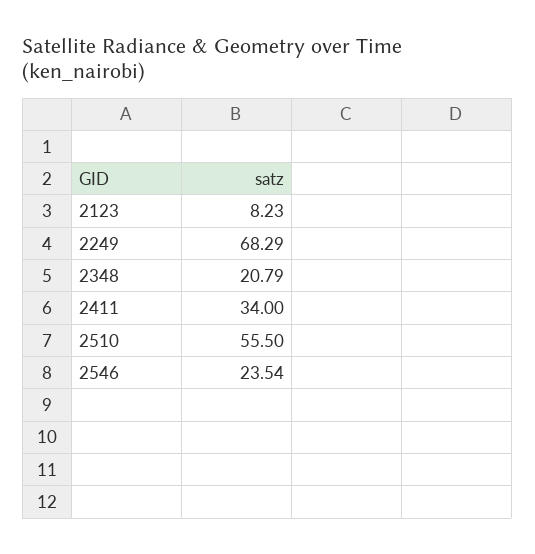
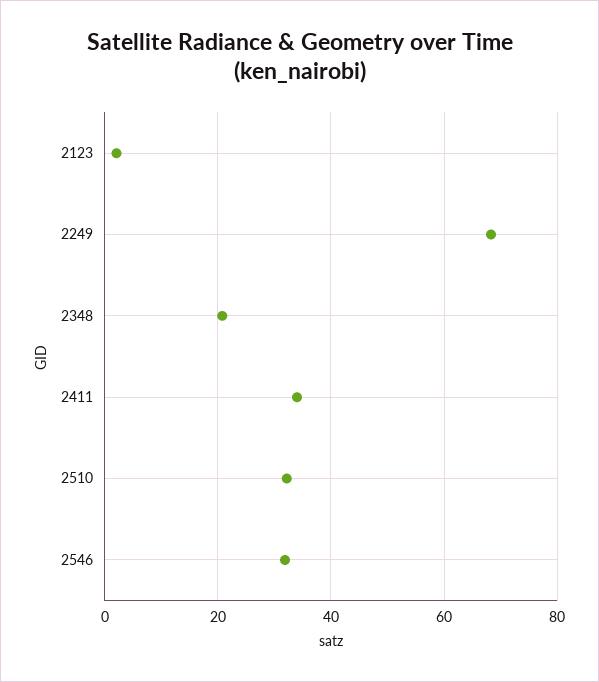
  {
-   "2123": 8.23,
+   "2123": 2,
    "2249": 68.29,
    "2348": 20.79,
    "2411": 34,
-   "2510": 55.5,
+   "2510": 32,
-   "2546": 23.54
+   "2546": 32
  }

